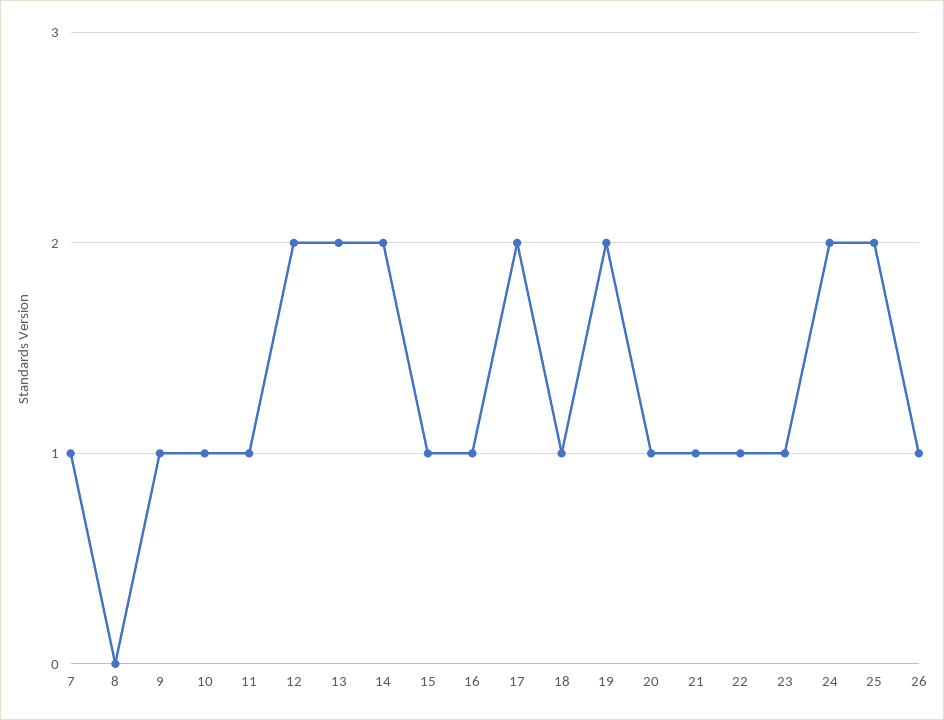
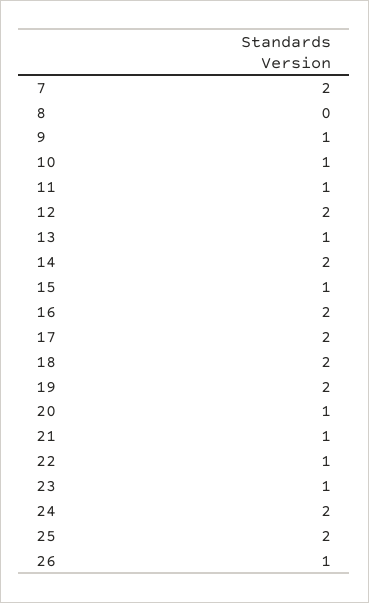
  {
-   "7": 1,
+   "7": 2,
    "8": 0,
    "9": 1,
    "10": 1,
    "11": 1,
    "12": 2,
-   "13": 2,
+   "13": 1,
    "14": 2,
    "15": 1,
-   "16": 1,
+   "16": 2,
    "17": 2,
-   "18": 1,
+   "18": 2,
    "19": 2,
    "20": 1,
    "21": 1,
    "22": 1,
    "23": 1,
    "24": 2,
    "25": 2,
    "26": 1
  }

